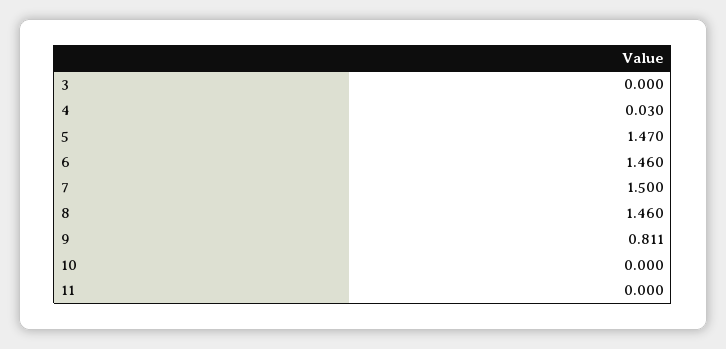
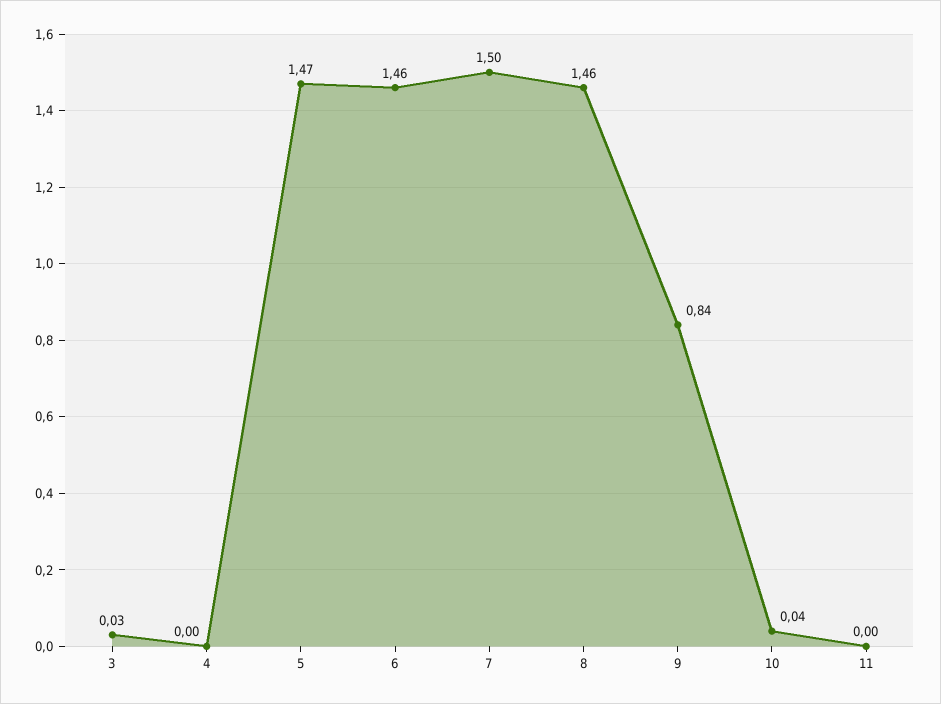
  {
-   "3": 0,
+   "3": 0.03,
-   "4": 0.03,
+   "4": 0,
    "5": 1.47,
    "6": 1.46,
    "7": 1.5,
    "8": 1.46,
-   "9": 0.811,
+   "9": 0.84,
-   "10": 0,
+   "10": 0.04,
    "11": 0
  }

